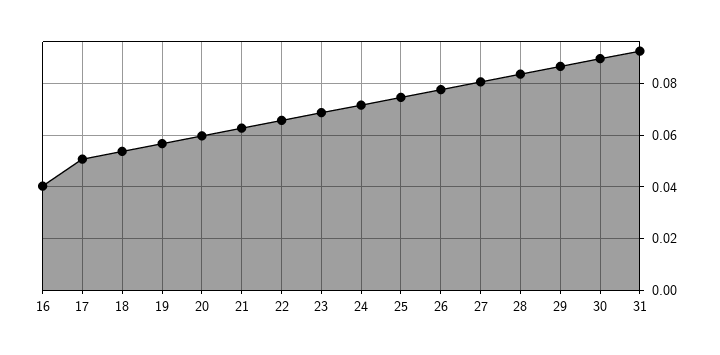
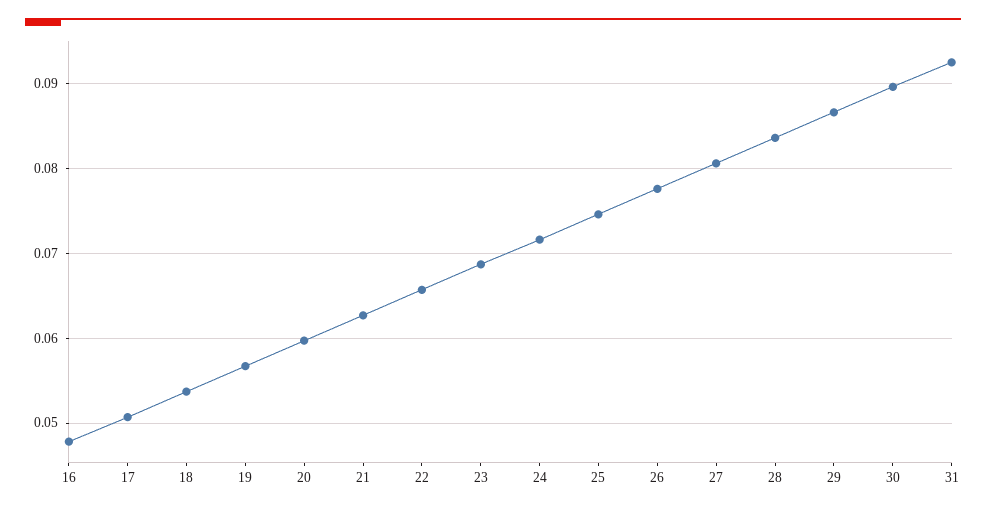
  {
-   "16": 0.04,
+   "16": 0.048,
    "17": 0.051,
    "18": 0.054,
    "19": 0.057,
    "20": 0.06,
    "21": 0.063,
    "22": 0.066,
    "23": 0.069,
    "24": 0.072,
    "25": 0.075,
    "26": 0.078,
    "27": 0.081,
    "28": 0.084,
    "29": 0.087,
    "30": 0.09,
    "31": 0.093
  }

